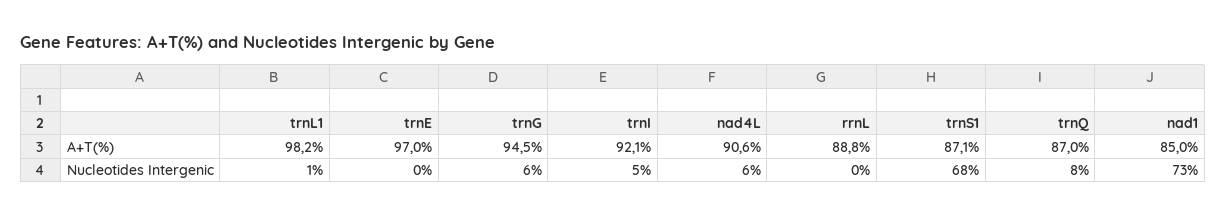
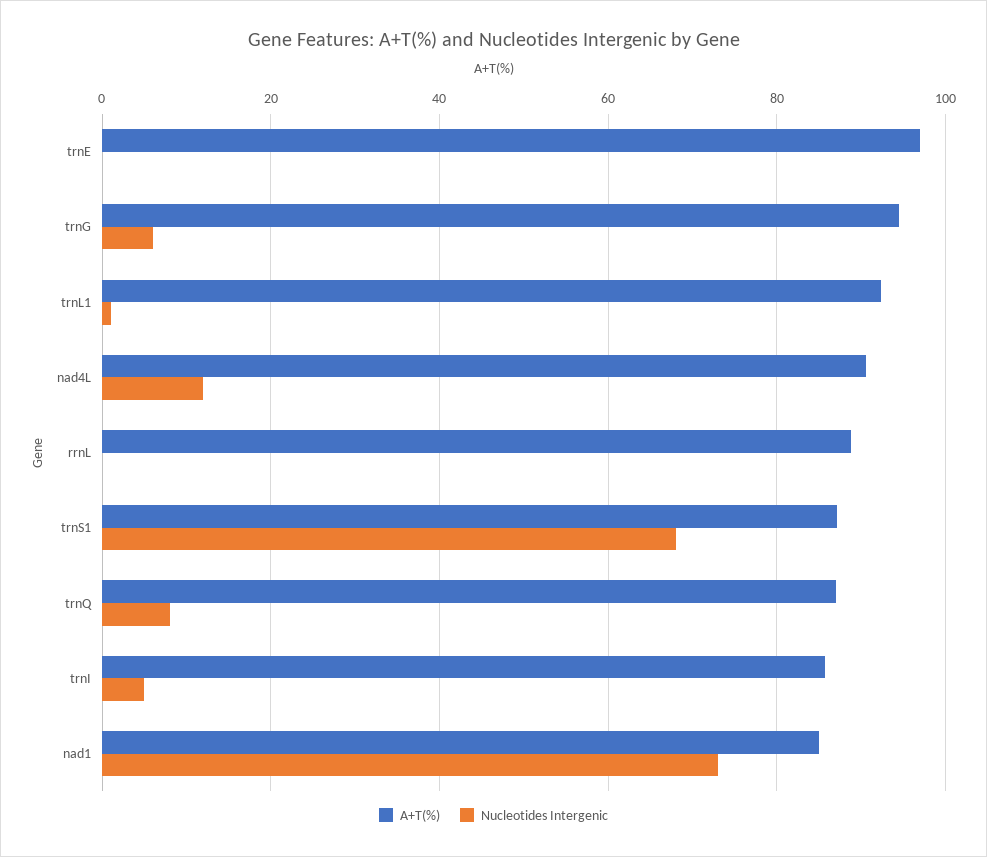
  {
    "A+T(%)": {
-     "trnL1": 98.2,
+     "trnL1": 92,
      "trnE": 97,
      "trnG": 94.5,
-     "trnI": 92.1,
+     "trnI": 86,
      "nad4L": 90.6,
      "rrnL": 88.8,
      "trnS1": 87.1,
      "trnQ": 87,
      "nad1": 85
    },
    "Nucleotides Intergenic": {
      "trnL1": 1,
      "trnE": 0,
      "trnG": 6,
      "trnI": 5,
-     "nad4L": 6,
+     "nad4L": 12,
      "rrnL": 0,
      "trnS1": 68,
      "trnQ": 8,
      "nad1": 73
    }
  }

